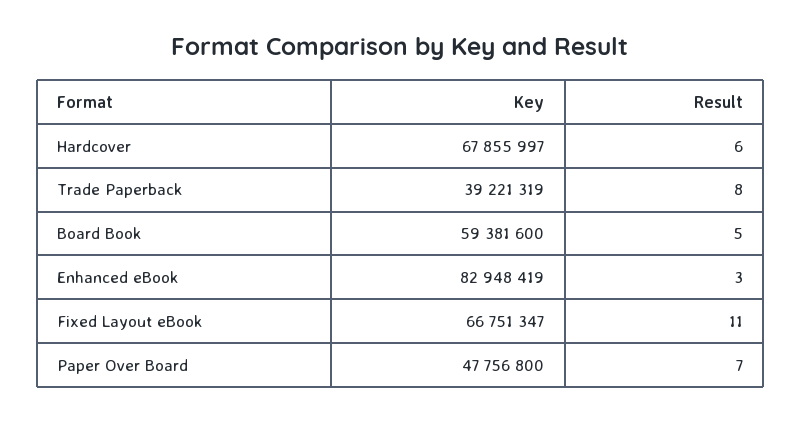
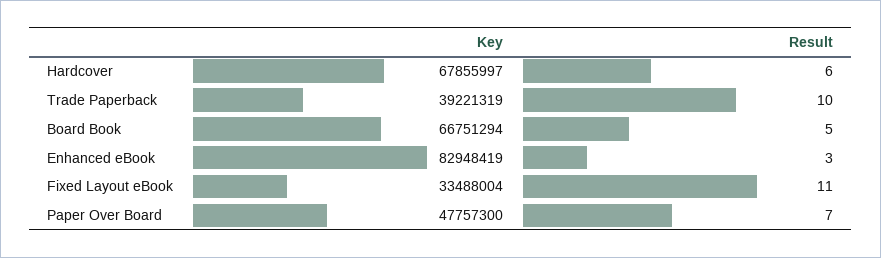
  {
    "Key": {
      "Hardcover": 67855997,
      "Trade Paperback": 39221319,
-     "Board Book": 59381600,
+     "Board Book": 66751294,
      "Enhanced eBook": 82948419,
-     "Fixed Layout eBook": 66751347,
+     "Fixed Layout eBook": 33488004,
-     "Paper Over Board": 47756800
+     "Paper Over Board": 47757300
    },
    "Result": {
      "Hardcover": 6,
-     "Trade Paperback": 8,
+     "Trade Paperback": 10,
      "Board Book": 5,
      "Enhanced eBook": 3,
      "Fixed Layout eBook": 11,
      "Paper Over Board": 7
    }
  }

